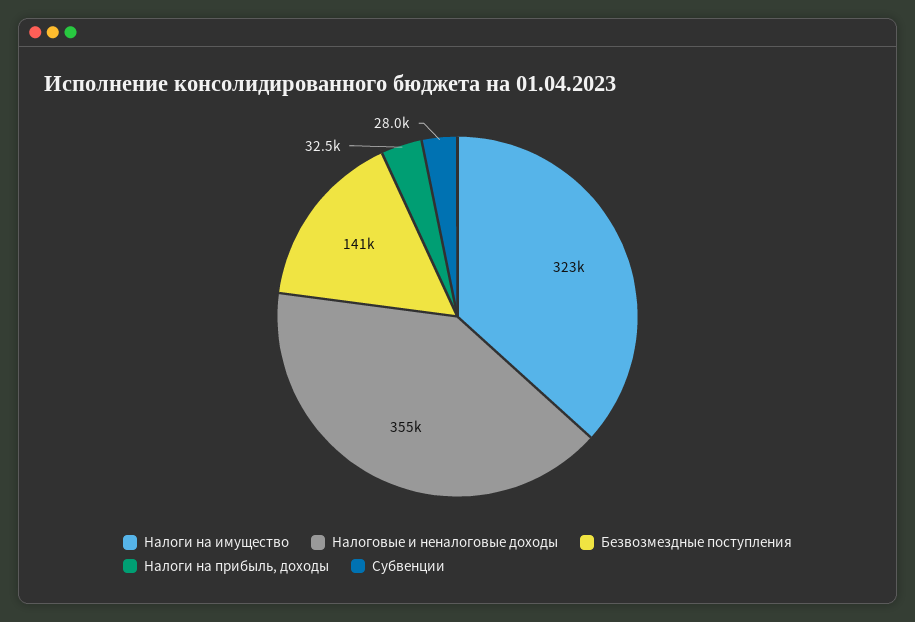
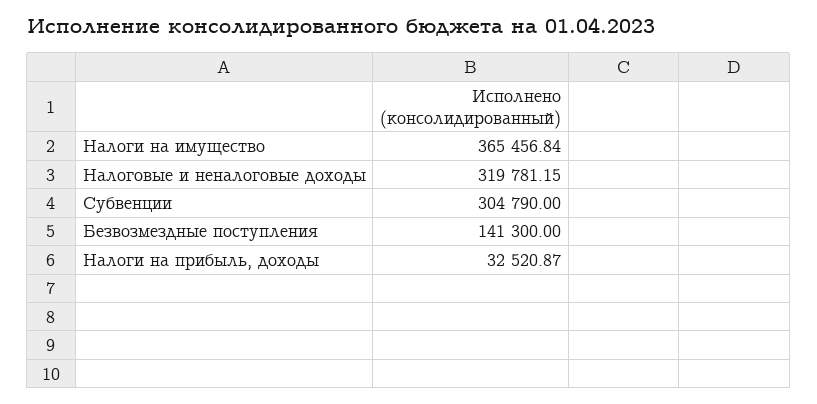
  {
-   "Налоги на имущество": 323000,
+   "Налоги на имущество": 365456.84,
-   "Налоговые и неналоговые доходы": 355000,
+   "Налоговые и неналоговые доходы": 319781.15,
    "Безвозмездные поступления": 141300,
    "Налоги на прибыль, доходы": 32520.87,
-   "Субвенции": 28000
+   "Субвенции": 304790
  }

